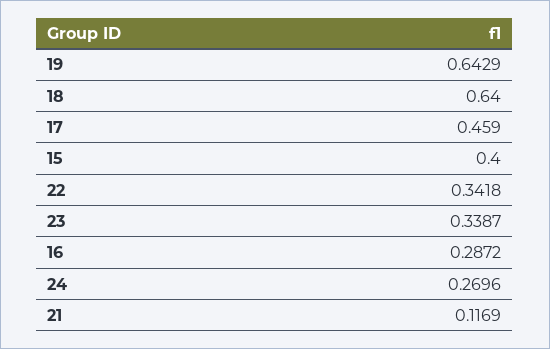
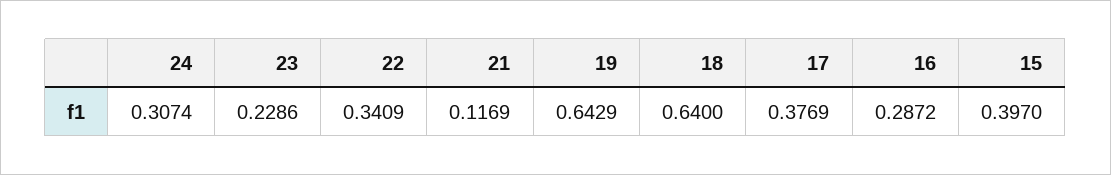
  {
    "19": 0.6429,
    "18": 0.64,
-   "17": 0.459,
+   "17": 0.3769,
-   "15": 0.4,
+   "15": 0.397,
-   "22": 0.3418,
+   "22": 0.3409,
-   "23": 0.3387,
+   "23": 0.2286,
    "16": 0.2872,
-   "24": 0.2696,
+   "24": 0.3074,
    "21": 0.1169
  }

